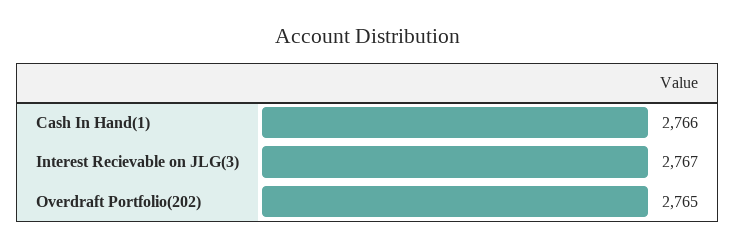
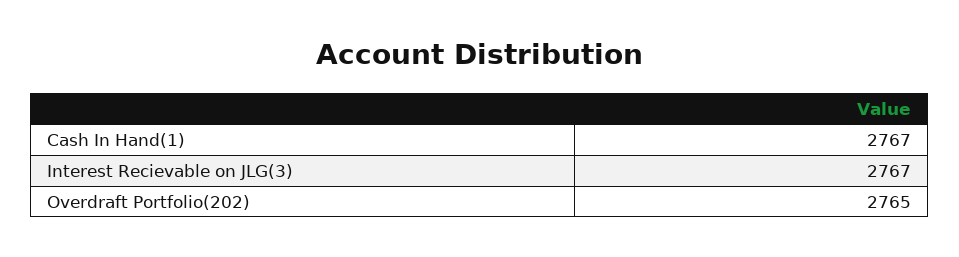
  {
-   "Cash In Hand(1)": 2766,
+   "Cash In Hand(1)": 2767,
    "Interest Recievable on JLG(3)": 2767,
    "Overdraft Portfolio(202)": 2765
  }

